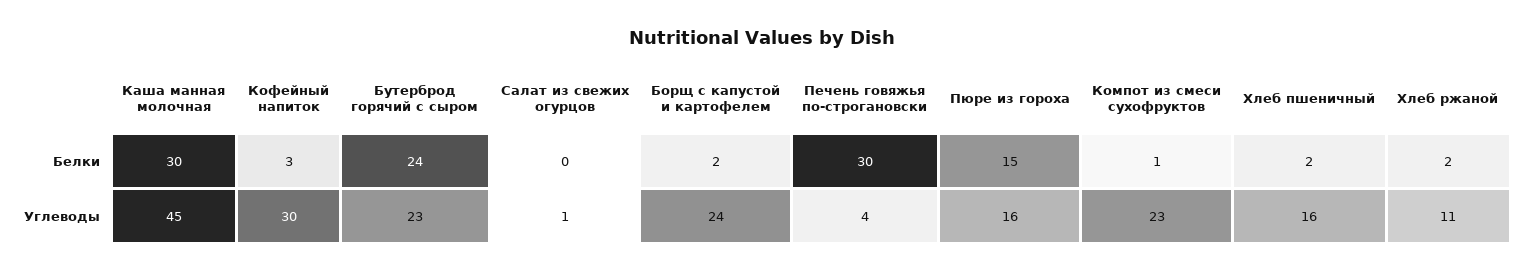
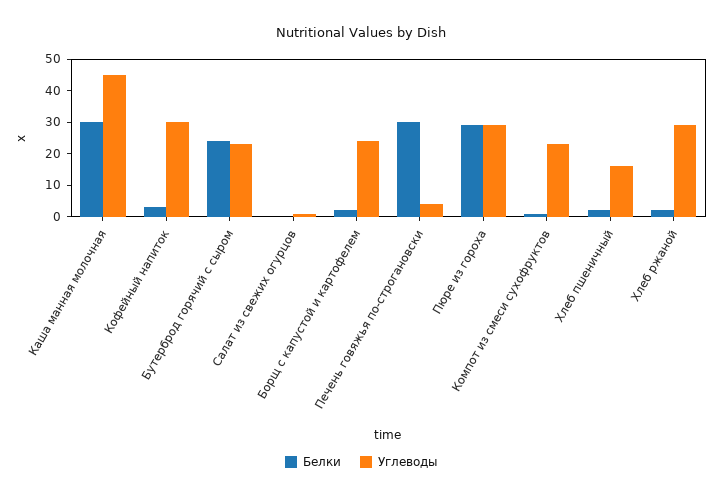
  {
    "Белки": {
      "Каша манная молочная": 30,
      "Кофейный напиток": 3,
      "Бутерброд горячий с сыром": 24,
      "Салат из свежих огурцов": 0,
      "Борщ с капустой и картофелем": 2,
      "Печень говяжья по-строгановски": 30,
-     "Пюре из гороха": 15,
+     "Пюре из гороха": 30,
      "Компот из смеси сухофруктов": 1,
      "Хлеб пшеничный": 2,
      "Хлеб ржаной": 2
    },
    "Углеводы": {
      "Каша манная молочная": 45,
      "Кофейный напиток": 30,
      "Бутерброд горячий с сыром": 23,
      "Салат из свежих огурцов": 1,
      "Борщ с капустой и картофелем": 24,
      "Печень говяжья по-строгановски": 4,
-     "Пюре из гороха": 16,
+     "Пюре из гороха": 30,
      "Компот из смеси сухофруктов": 23,
      "Хлеб пшеничный": 16,
-     "Хлеб ржаной": 11
+     "Хлеб ржаной": 30
    }
  }

